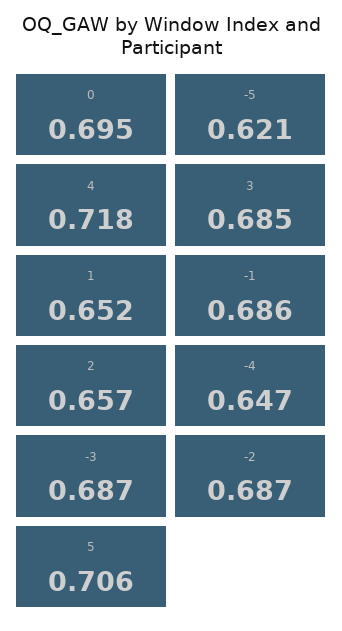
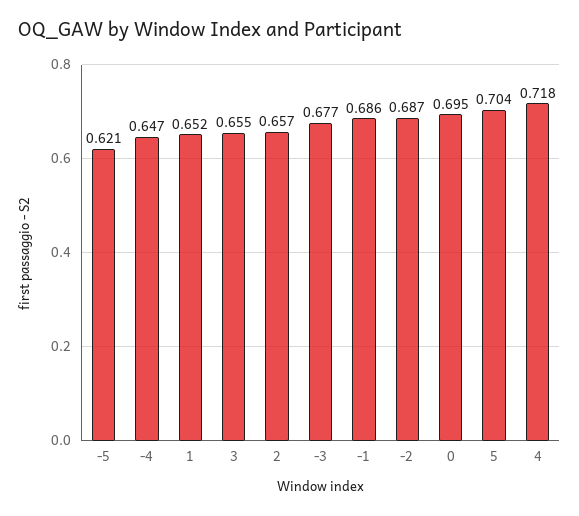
  {
    "0": 0.695,
    "-5": 0.621,
    "4": 0.718,
-   "3": 0.685,
+   "3": 0.655,
    "1": 0.652,
    "-1": 0.686,
    "2": 0.657,
    "-4": 0.647,
-   "-3": 0.687,
+   "-3": 0.677,
    "-2": 0.687,
-   "5": 0.706
+   "5": 0.704
  }

